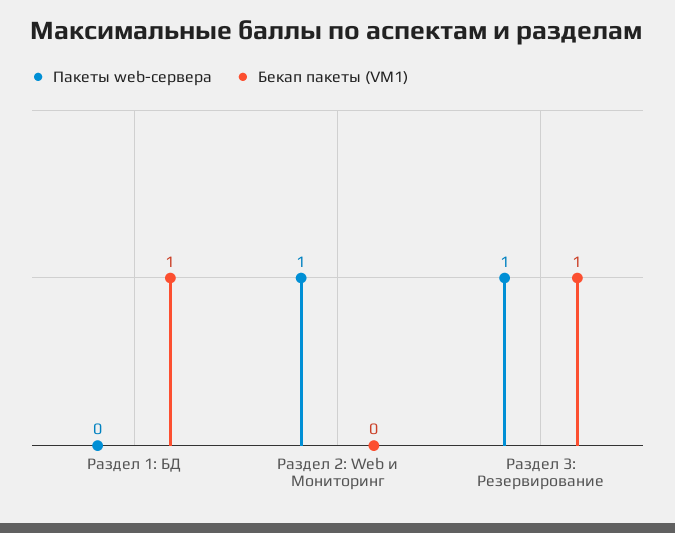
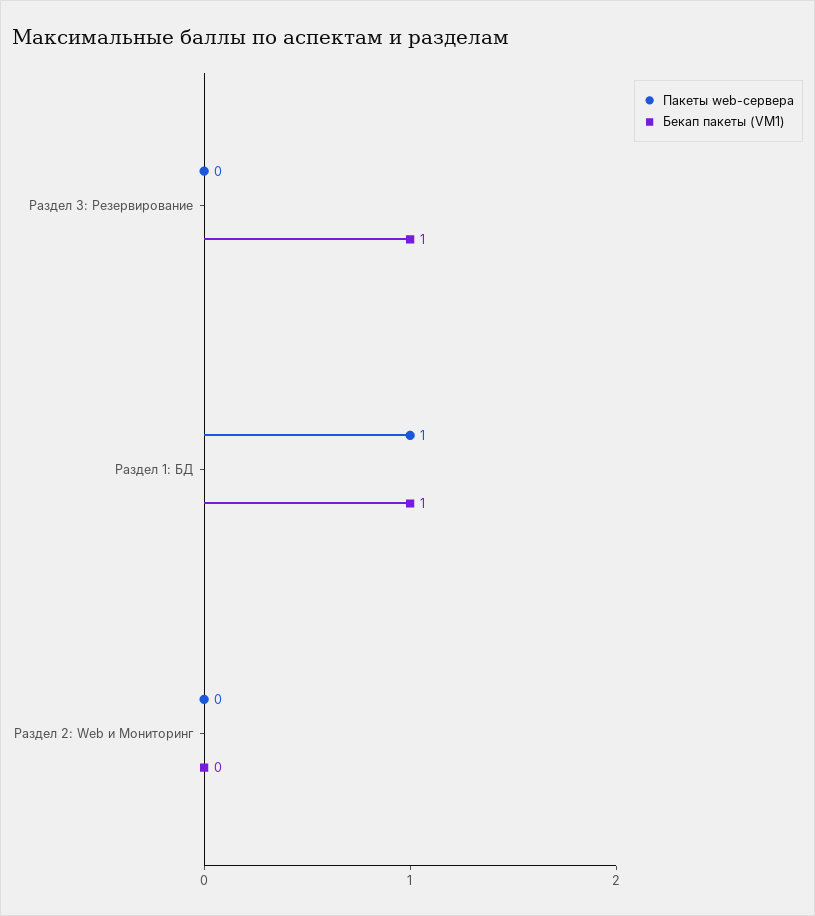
  {
    "Пакеты web-сервера": {
-     "Раздел 1: БД": 0,
+     "Раздел 1: БД": 1,
-     "Раздел 2: Web и Мониторинг": 1,
+     "Раздел 2: Web и Мониторинг": 0,
-     "Раздел 3: Резервирование": 1
+     "Раздел 3: Резервирование": 0
    },
    "Бекап пакеты (VM1)": {
      "Раздел 1: БД": 1,
      "Раздел 2: Web и Мониторинг": 0,
      "Раздел 3: Резервирование": 1
    }
  }

